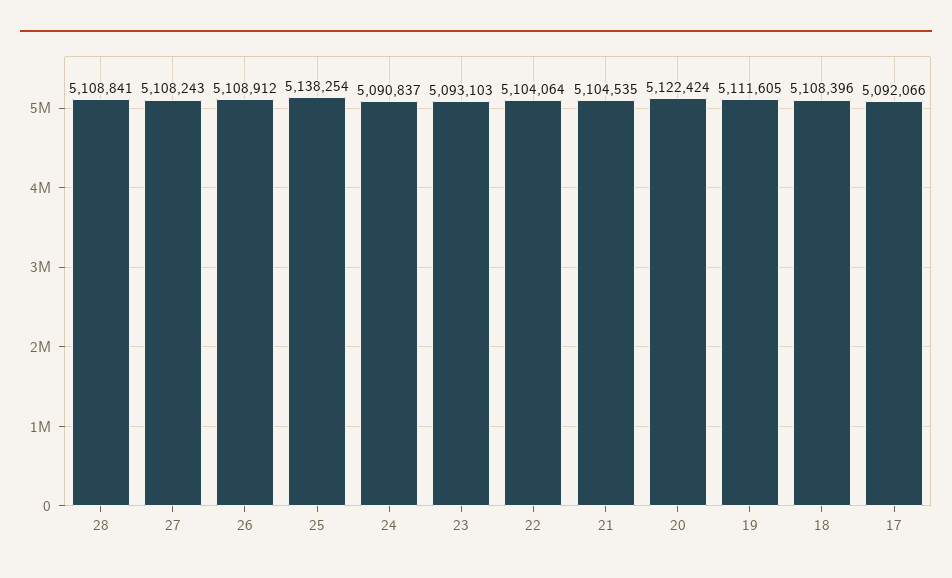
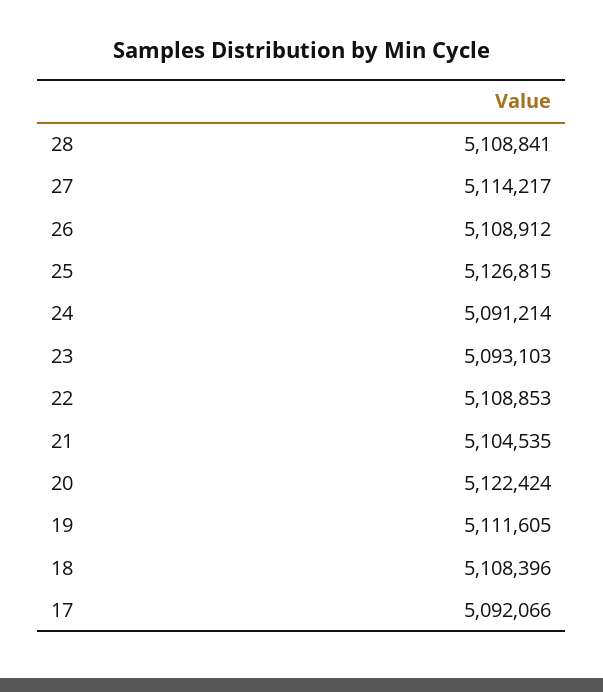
  {
    "28": 5108841,
-   "27": 5108243,
+   "27": 5114217,
    "26": 5108912,
-   "25": 5138254,
+   "25": 5126815,
-   "24": 5090837,
+   "24": 5091214,
    "23": 5093103,
-   "22": 5104064,
+   "22": 5108853,
    "21": 5104535,
    "20": 5122424,
    "19": 5111605,
    "18": 5108396,
    "17": 5092066
  }

